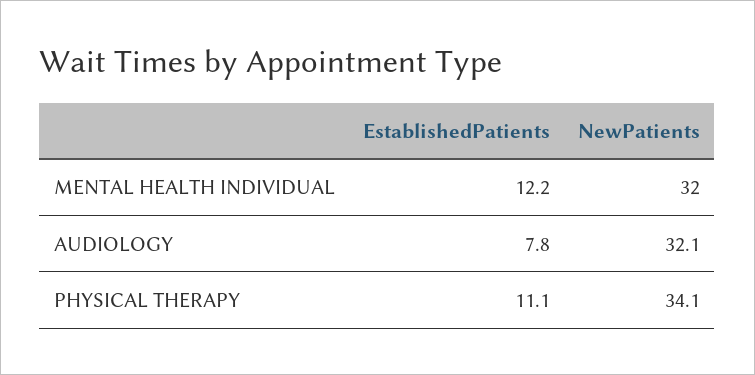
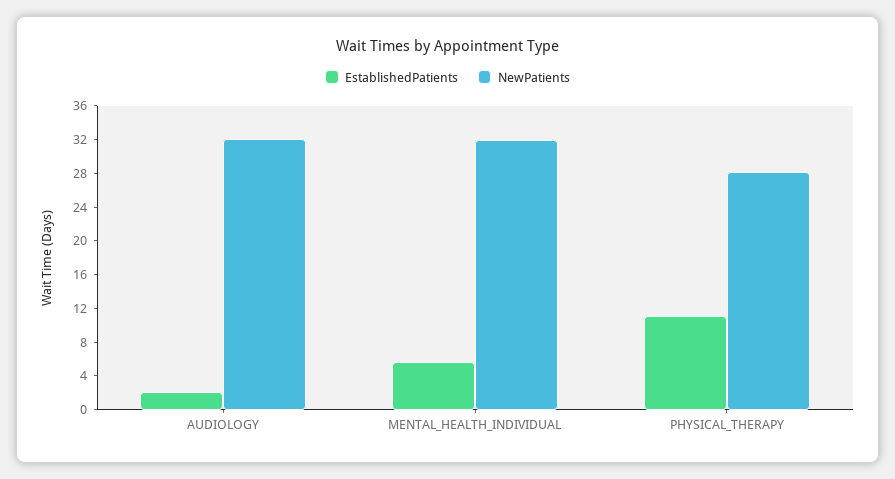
  {
    "EstablishedPatients": {
-     "MENTAL HEALTH INDIVIDUAL": 12.2,
+     "MENTAL HEALTH INDIVIDUAL": 6,
-     "AUDIOLOGY": 7.8,
+     "AUDIOLOGY": 2,
      "PHYSICAL THERAPY": 11.1
    },
    "NewPatients": {
      "MENTAL HEALTH INDIVIDUAL": 32,
      "AUDIOLOGY": 32.1,
-     "PHYSICAL THERAPY": 34.1
+     "PHYSICAL THERAPY": 28
    }
  }

